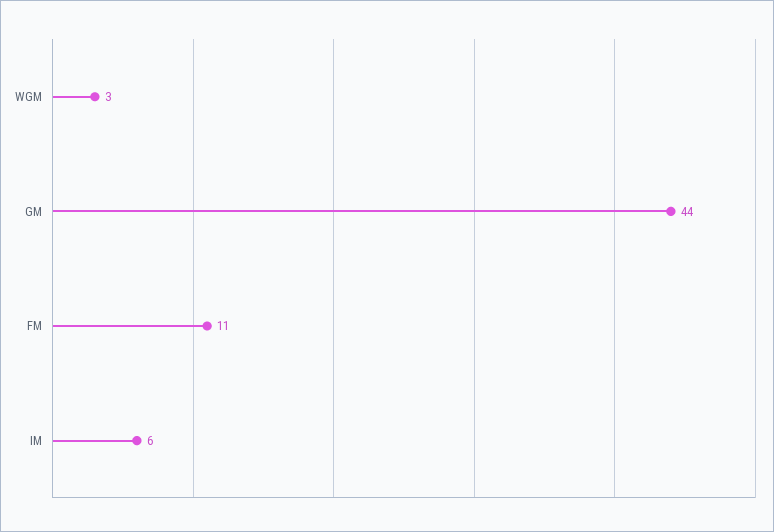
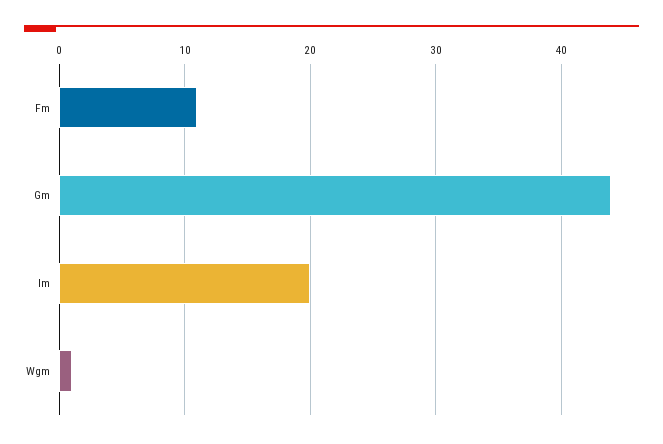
  {
-   "WGM": 3,
+   "WGM": 1,
    "GM": 44,
    "FM": 11,
-   "IM": 6
+   "IM": 20
  }

